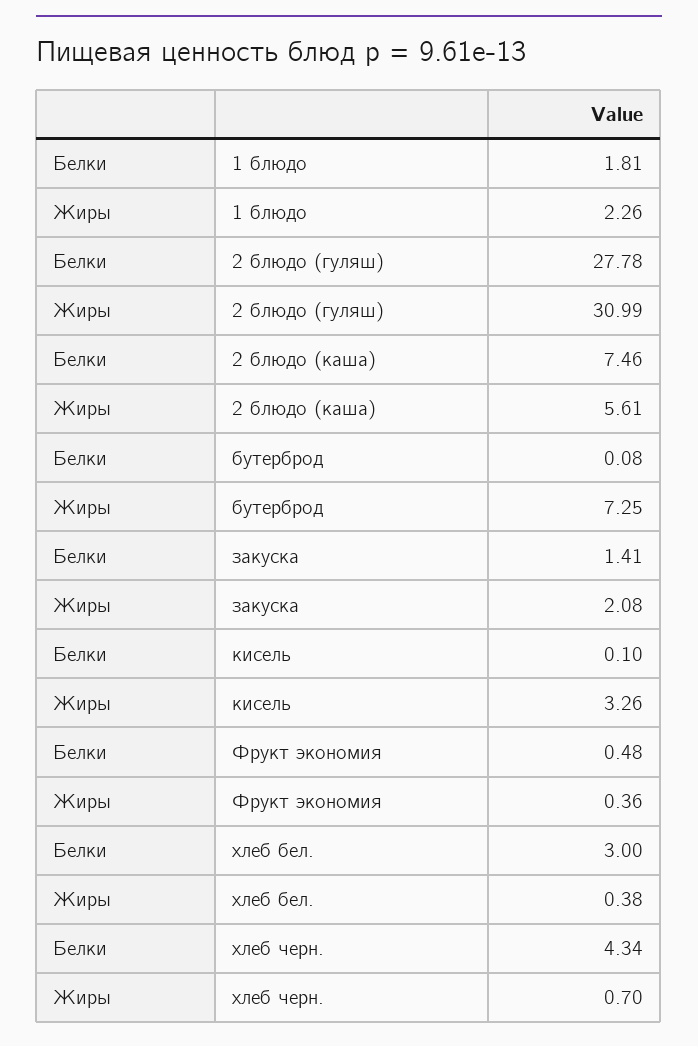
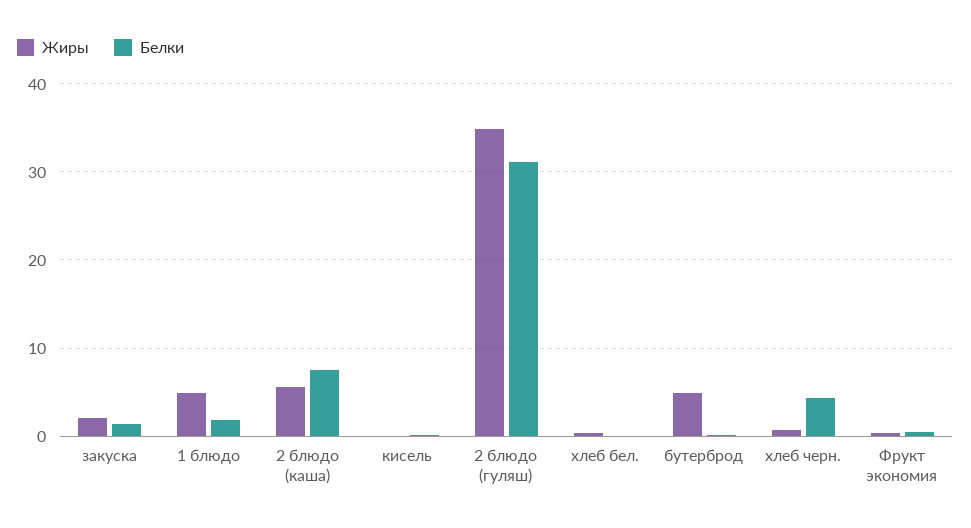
  {
    "Белки": {
      "1 блюдо": 1.81,
-     "2 блюдо (гуляш)": 27.78,
+     "2 блюдо (гуляш)": 31,
      "2 блюдо (каша)": 7.46,
      "бутерброд": 0.08,
      "закуска": 1.41,
      "кисель": 0.1,
      "Фрукт экономия": 0.48,
-     "хлеб бел.": 3,
+     "хлеб бел.": 0,
      "хлеб черн.": 4.34
    },
    "Жиры": {
-     "1 блюдо": 2.26,
+     "1 блюдо": 5,
-     "2 блюдо (гуляш)": 30.99,
+     "2 блюдо (гуляш)": 35,
      "2 блюдо (каша)": 5.61,
-     "бутерброд": 7.25,
+     "бутерброд": 5,
      "закуска": 2.08,
-     "кисель": 3.26,
+     "кисель": 0,
      "Фрукт экономия": 0.36,
      "хлеб бел.": 0.38,
      "хлеб черн.": 0.7
    }
  }

